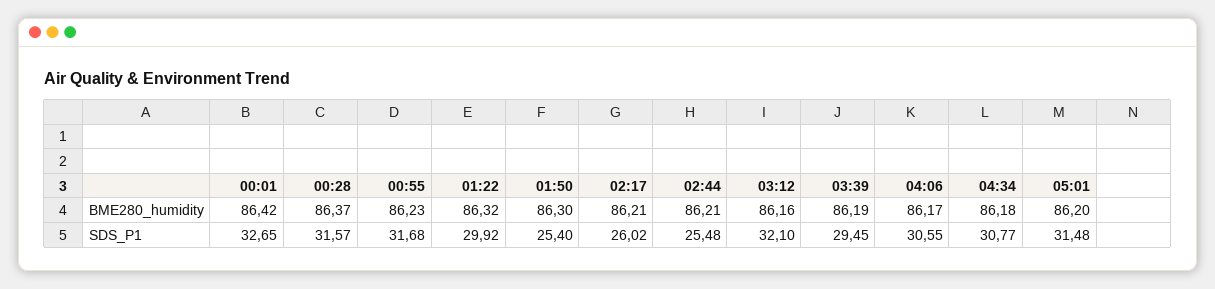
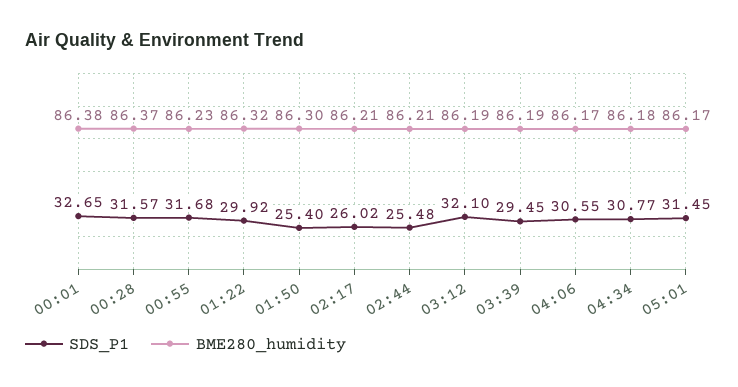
  {
    "BME280_humidity": {
-     "00:01": 86.42,
+     "00:01": 86.38,
      "00:28": 86.37,
      "00:55": 86.23,
      "01:22": 86.32,
      "01:50": 86.3,
      "02:17": 86.21,
      "02:44": 86.21,
-     "03:12": 86.16,
+     "03:12": 86.19,
      "03:39": 86.19,
      "04:06": 86.17,
      "04:34": 86.18,
-     "05:01": 86.2
+     "05:01": 86.17
    },
    "SDS_P1": {
      "00:01": 32.65,
      "00:28": 31.57,
      "00:55": 31.68,
      "01:22": 29.92,
      "01:50": 25.4,
      "02:17": 26.02,
      "02:44": 25.48,
      "03:12": 32.1,
      "03:39": 29.45,
      "04:06": 30.55,
      "04:34": 30.77,
-     "05:01": 31.48
+     "05:01": 31.45
    }
  }

